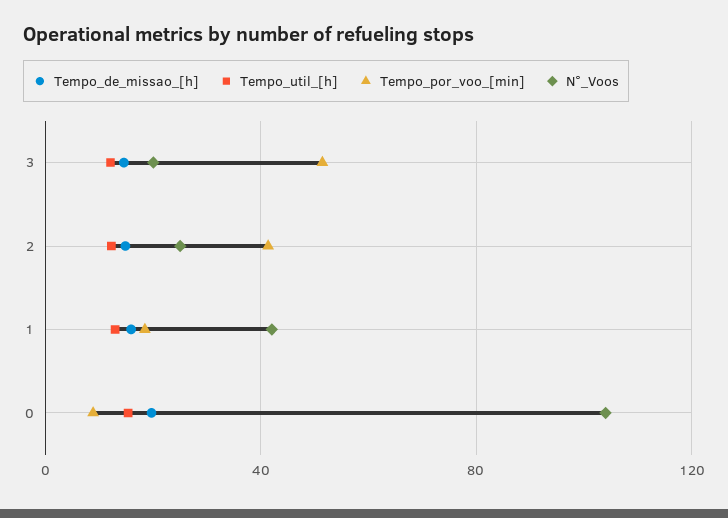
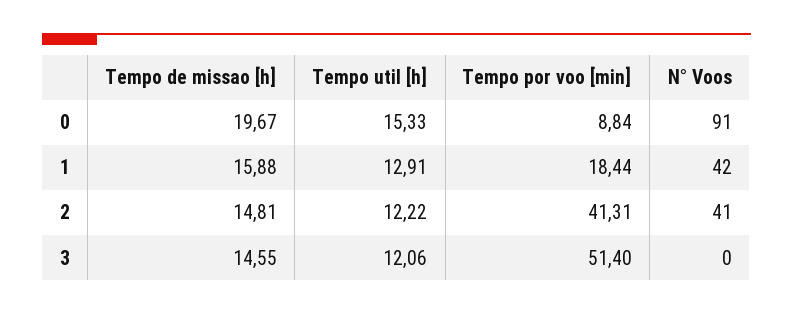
  {
    "Tempo_de_missao_[h]": {
      "3": 14.55,
      "2": 14.81,
      "1": 15.88,
      "0": 19.67
    },
    "Tempo_util_[h]": {
      "3": 12.06,
      "2": 12.22,
      "1": 12.91,
      "0": 15.33
    },
    "Tempo_por_voo_[min]": {
      "3": 51.4,
      "2": 41.31,
      "1": 18.44,
      "0": 8.84
    },
    "N°_Voos": {
-     "3": 20,
+     "3": 0,
-     "2": 25,
+     "2": 41,
      "1": 42,
-     "0": 105
+     "0": 91
    }
  }

